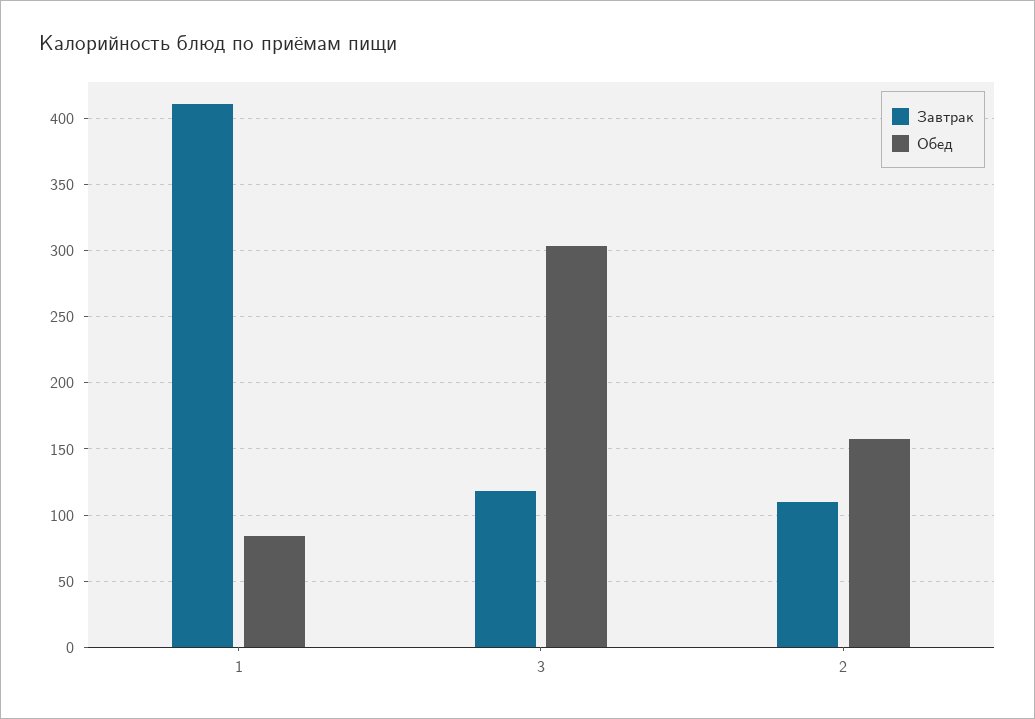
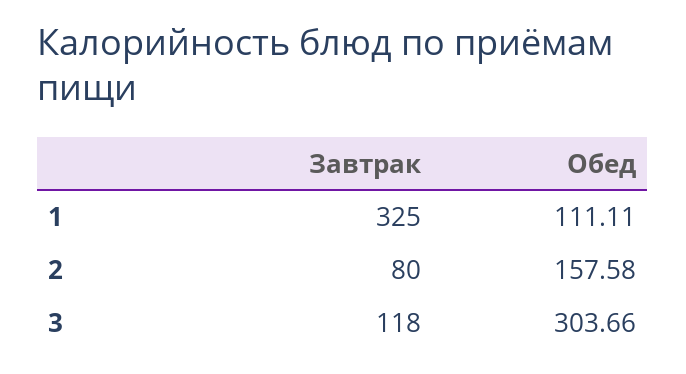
  {
    "Завтрак": {
-     "1": 410,
+     "1": 325,
      "3": 118,
-     "2": 110
+     "2": 80
    },
    "Обед": {
-     "1": 85,
+     "1": 111.11,
      "3": 303.66,
      "2": 157.58
    }
  }

